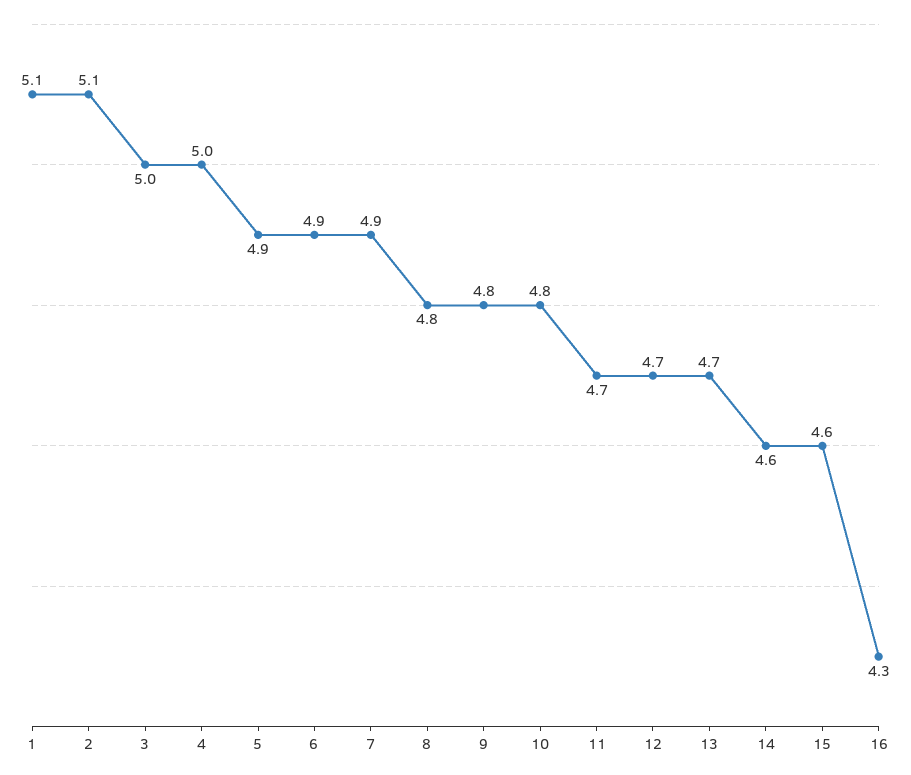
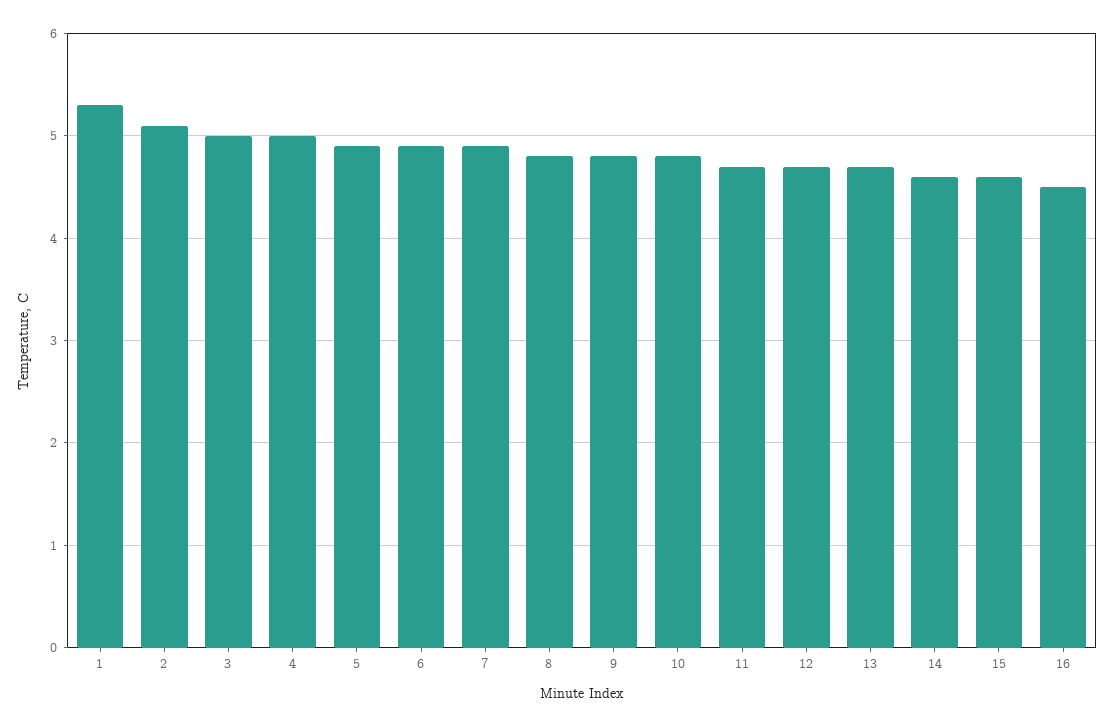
  {
-   "1": 5.1,
+   "1": 5.3,
    "2": 5.1,
    "3": 5,
    "4": 5,
    "5": 4.9,
    "6": 4.9,
    "7": 4.9,
    "8": 4.8,
    "9": 4.8,
    "10": 4.8,
    "11": 4.7,
    "12": 4.7,
    "13": 4.7,
    "14": 4.6,
    "15": 4.6,
-   "16": 4.3
+   "16": 4.5
  }

